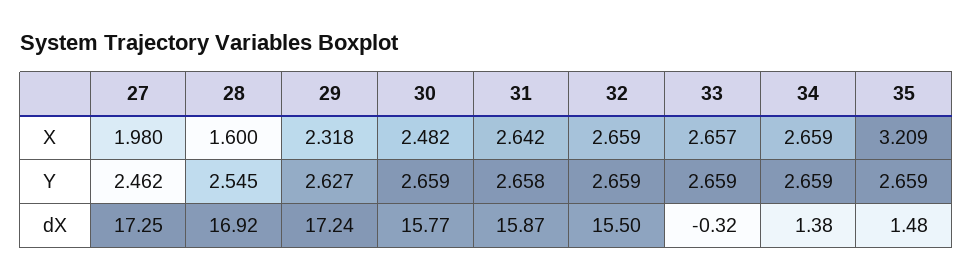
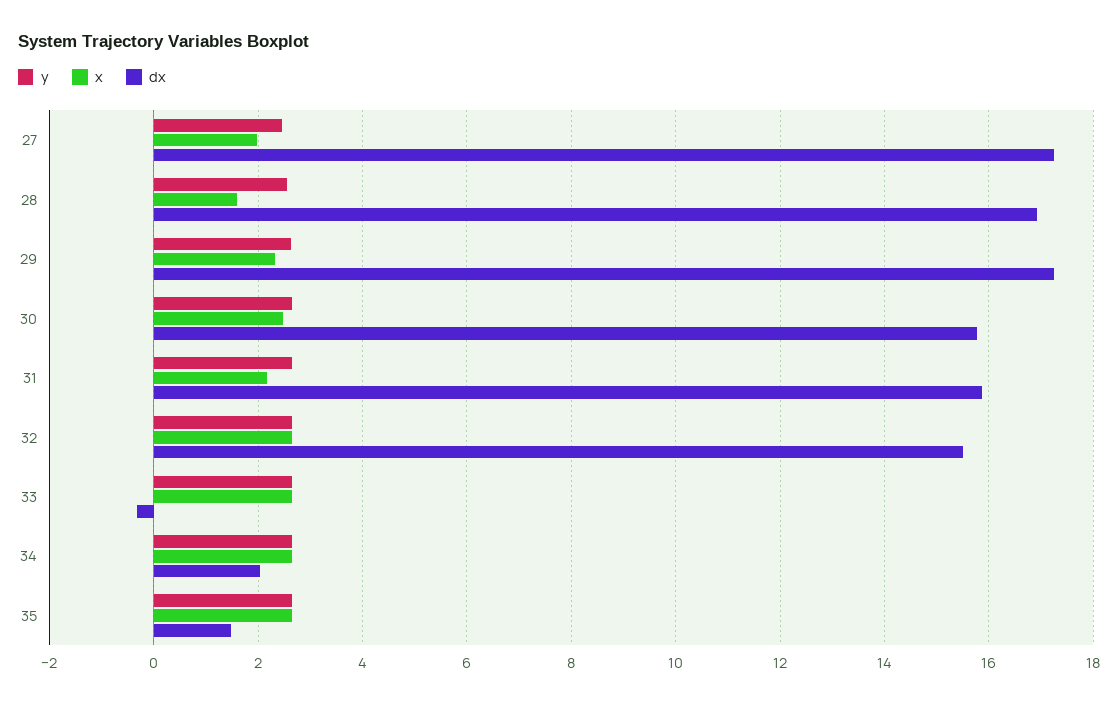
  {
    "X": {
      "27": 1.98,
      "28": 1.6,
      "29": 2.318,
      "30": 2.482,
-     "31": 2.642,
+     "31": 2.2,
      "32": 2.659,
      "33": 2.657,
      "34": 2.659,
-     "35": 3.209
+     "35": 2.6
    },
    "Y": {
      "27": 2.462,
      "28": 2.545,
      "29": 2.627,
      "30": 2.659,
      "31": 2.658,
      "32": 2.659,
      "33": 2.659,
      "34": 2.659,
      "35": 2.659
    },
    "dX": {
      "27": 17.25,
      "28": 16.92,
      "29": 17.24,
      "30": 15.77,
      "31": 15.87,
      "32": 15.5,
      "33": -0.32,
-     "34": 1.38,
+     "34": 2,
      "35": 1.48
    }
  }

